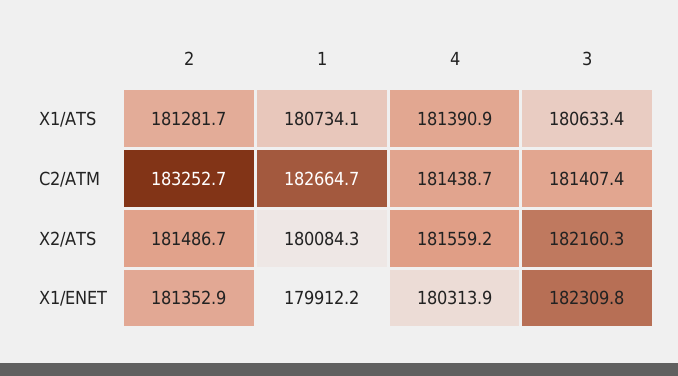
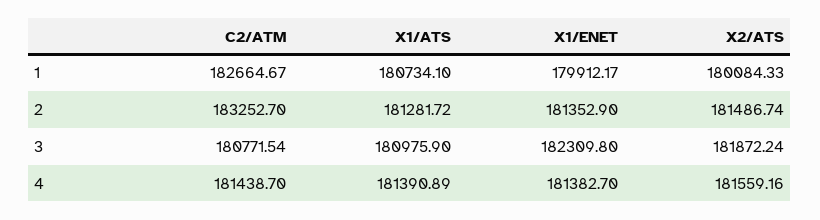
  {
    "2": {
      "X1/ATS": 181281.72,
      "C2/ATM": 183252.7,
      "X2/ATS": 181486.74,
      "X1/ENET": 181352.9
    },
    "1": {
      "X1/ATS": 180734.1,
      "C2/ATM": 182664.67,
      "X2/ATS": 180084.33,
      "X1/ENET": 179912.17
    },
    "4": {
      "X1/ATS": 181390.89,
      "C2/ATM": 181438.7,
      "X2/ATS": 181559.16,
-     "X1/ENET": 180313.9
+     "X1/ENET": 181382.7
    },
    "3": {
-     "X1/ATS": 180633.4,
+     "X1/ATS": 180975.9,
-     "C2/ATM": 181407.4,
+     "C2/ATM": 180771.54,
-     "X2/ATS": 182160.3,
+     "X2/ATS": 181872.24,
      "X1/ENET": 182309.8
    }
  }

